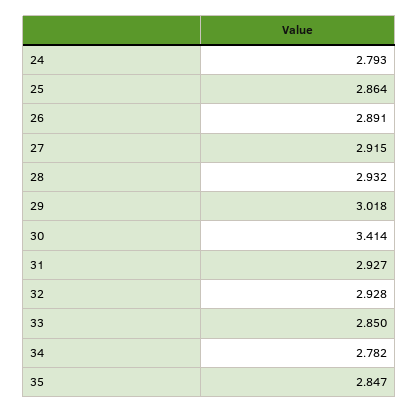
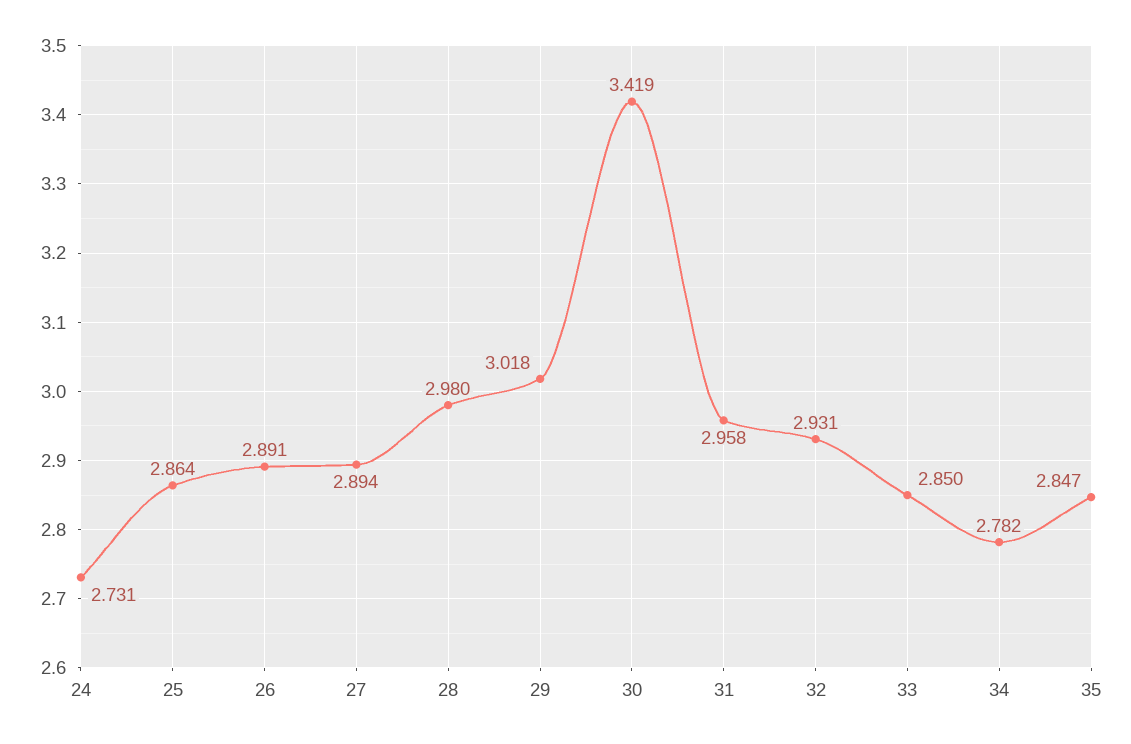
  {
-   "24": 2.793,
+   "24": 2.731,
    "25": 2.864,
    "26": 2.891,
-   "27": 2.915,
+   "27": 2.894,
-   "28": 2.932,
+   "28": 2.98,
    "29": 3.018,
-   "30": 3.414,
+   "30": 3.419,
-   "31": 2.927,
+   "31": 2.958,
-   "32": 2.928,
+   "32": 2.931,
    "33": 2.85,
    "34": 2.782,
    "35": 2.847
  }

